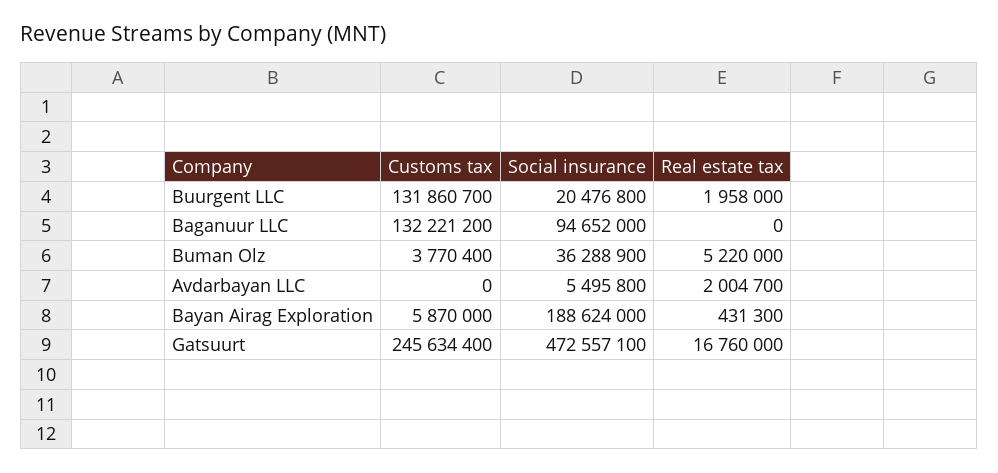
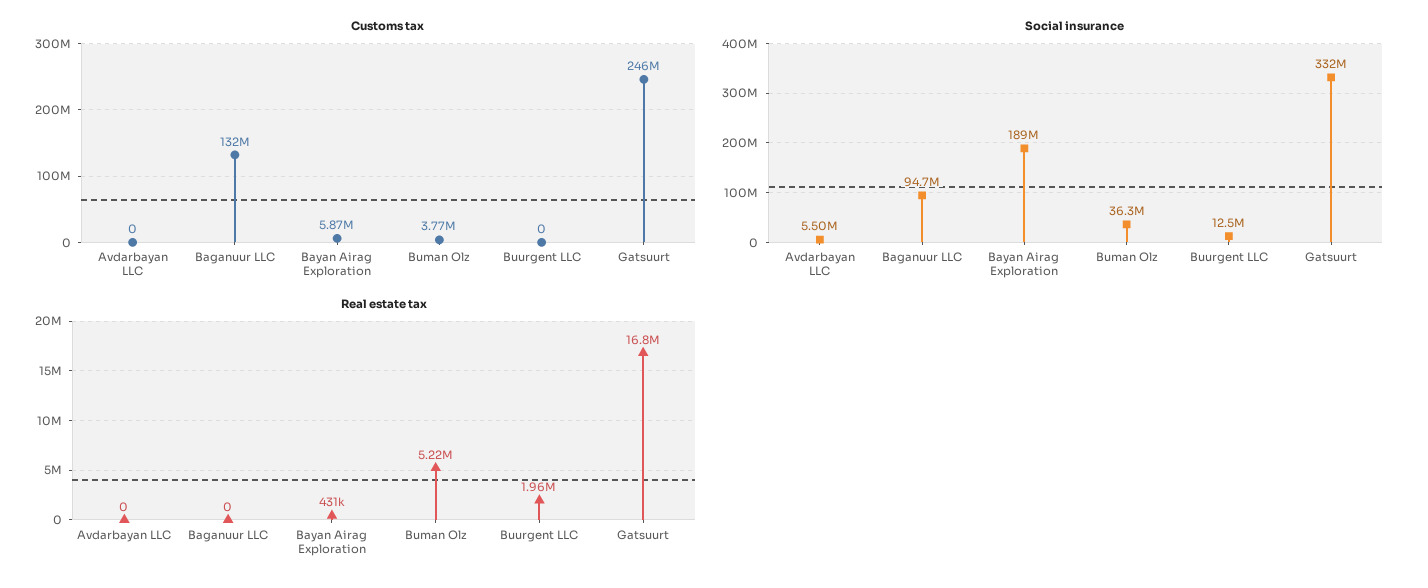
  {
    "Customs tax": {
-     "Buurgent LLC": 131860700,
+     "Buurgent LLC": 0,
      "Baganuur LLC": 132221200,
      "Buman Olz": 3770400,
      "Avdarbayan LLC": 0,
      "Bayan Airag Exploration": 5870000,
      "Gatsuurt": 245634400
    },
    "Social insurance": {
-     "Buurgent LLC": 20476800,
+     "Buurgent LLC": 12500000,
      "Baganuur LLC": 94652000,
      "Buman Olz": 36288900,
      "Avdarbayan LLC": 5495800,
      "Bayan Airag Exploration": 188624000,
-     "Gatsuurt": 472557100
+     "Gatsuurt": 332000000
    },
    "Real estate tax": {
      "Buurgent LLC": 1958000,
      "Baganuur LLC": 0,
      "Buman Olz": 5220000,
-     "Avdarbayan LLC": 2004700,
+     "Avdarbayan LLC": 0,
      "Bayan Airag Exploration": 431300,
      "Gatsuurt": 16760000
    }
  }

